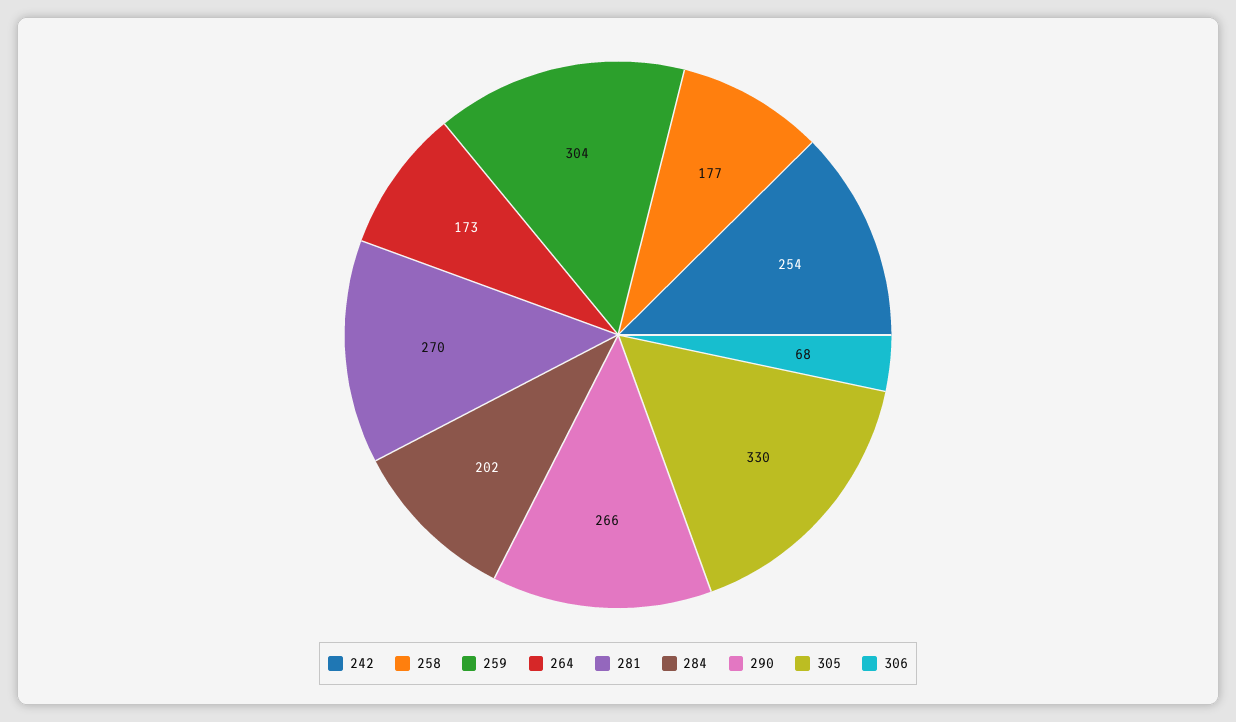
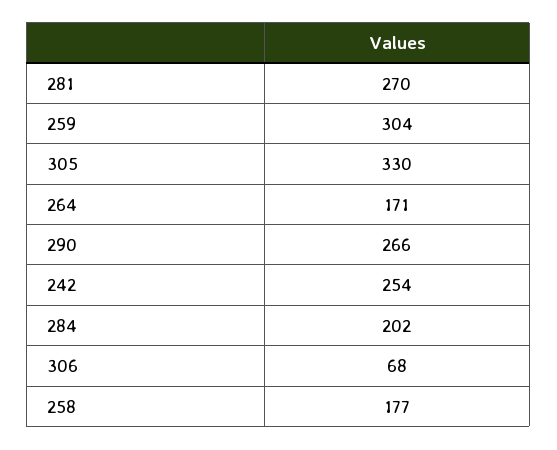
  {
    "242": 254,
    "258": 177,
    "259": 304,
-   "264": 173,
+   "264": 171,
    "281": 270,
    "284": 202,
    "290": 266,
    "305": 330,
    "306": 68
  }

